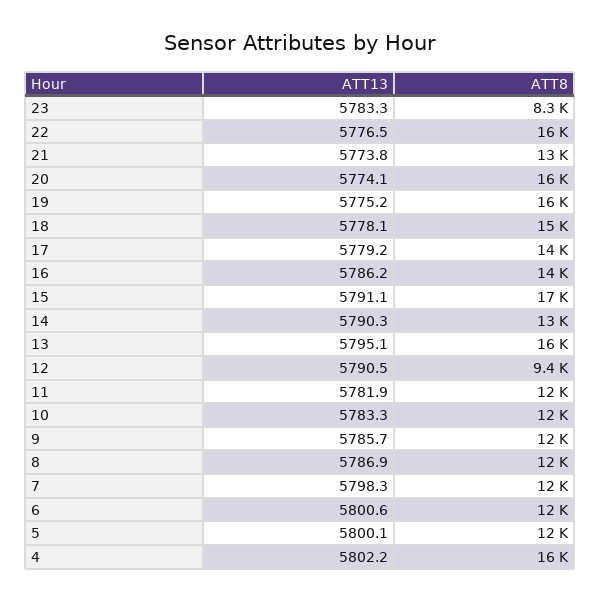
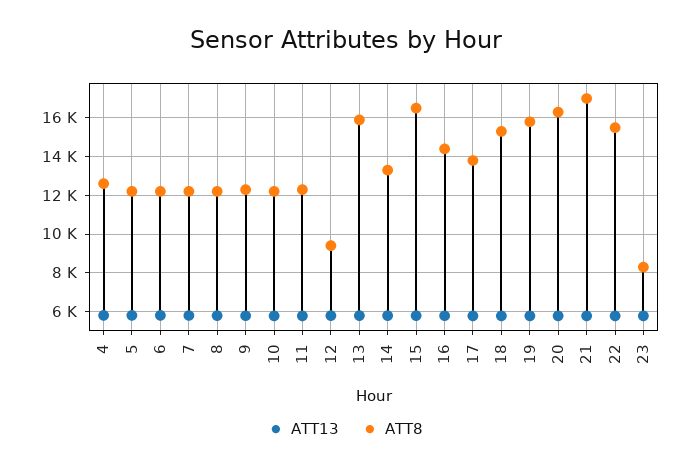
  {
    "ATT13": {
      "23": 5783.3,
      "22": 5776.5,
      "21": 5773.8,
      "20": 5774.1,
      "19": 5775.2,
      "18": 5778.1,
      "17": 5779.2,
      "16": 5786.2,
      "15": 5791.1,
      "14": 5790.3,
      "13": 5795.1,
      "12": 5790.5,
      "11": 5781.9,
      "10": 5783.3,
      "9": 5785.7,
      "8": 5786.9,
      "7": 5798.3,
      "6": 5800.6,
      "5": 5800.1,
      "4": 5802.2
    },
    "ATT8": {
      "23": 8300,
      "22": 16000,
-     "21": 13000,
+     "21": 17000,
      "20": 16000,
      "19": 16000,
      "18": 15000,
      "17": 14000,
      "16": 14000,
      "15": 17000,
      "14": 13000,
      "13": 16000,
      "12": 9400,
      "11": 12000,
      "10": 12000,
      "9": 12000,
      "8": 12000,
      "7": 12000,
      "6": 12000,
      "5": 12000,
-     "4": 16000
+     "4": 12500
    }
  }

